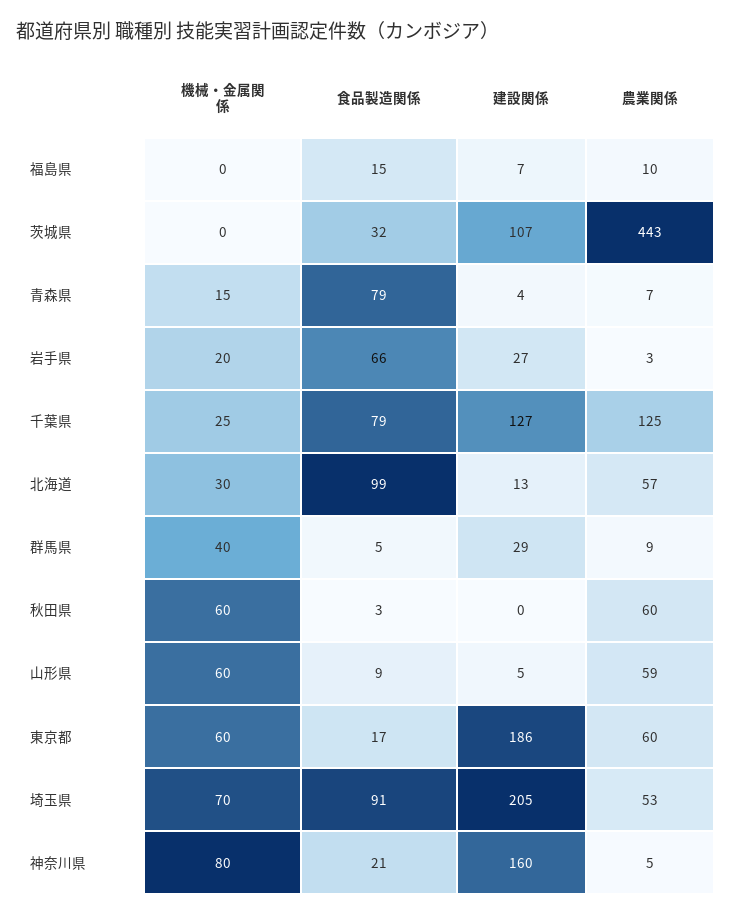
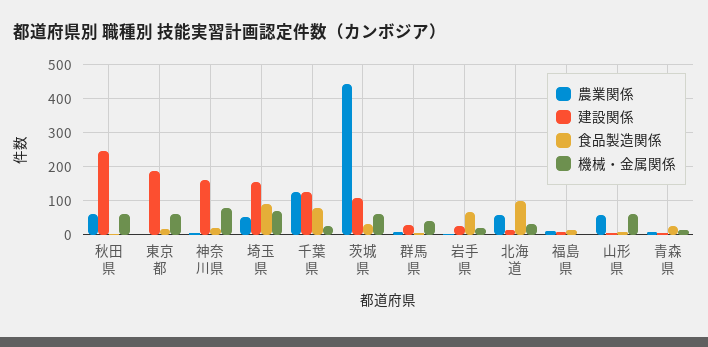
  {
    "機械・金属関係": {
      "福島県": 0,
-     "茨城県": 0,
+     "茨城県": 60,
      "青森県": 15,
      "岩手県": 20,
      "千葉県": 25,
      "北海道": 30,
      "群馬県": 40,
      "秋田県": 60,
      "山形県": 60,
      "東京都": 60,
      "埼玉県": 70,
      "神奈川県": 80
    },
    "食品製造関係": {
      "福島県": 15,
      "茨城県": 32,
-     "青森県": 79,
+     "青森県": 20,
      "岩手県": 66,
      "千葉県": 79,
      "北海道": 99,
      "群馬県": 5,
      "秋田県": 3,
      "山形県": 9,
      "東京都": 17,
      "埼玉県": 91,
      "神奈川県": 21
    },
    "建設関係": {
      "福島県": 7,
      "茨城県": 107,
      "青森県": 4,
      "岩手県": 27,
      "千葉県": 127,
      "北海道": 13,
      "群馬県": 29,
-     "秋田県": 0,
+     "秋田県": 240,
      "山形県": 5,
      "東京都": 186,
-     "埼玉県": 205,
+     "埼玉県": 160,
      "神奈川県": 160
    },
    "農業関係": {
      "福島県": 10,
      "茨城県": 443,
      "青森県": 7,
      "岩手県": 3,
      "千葉県": 125,
      "北海道": 57,
      "群馬県": 9,
      "秋田県": 60,
      "山形県": 59,
-     "東京都": 60,
+     "東京都": 0,
      "埼玉県": 53,
      "神奈川県": 5
    }
  }

